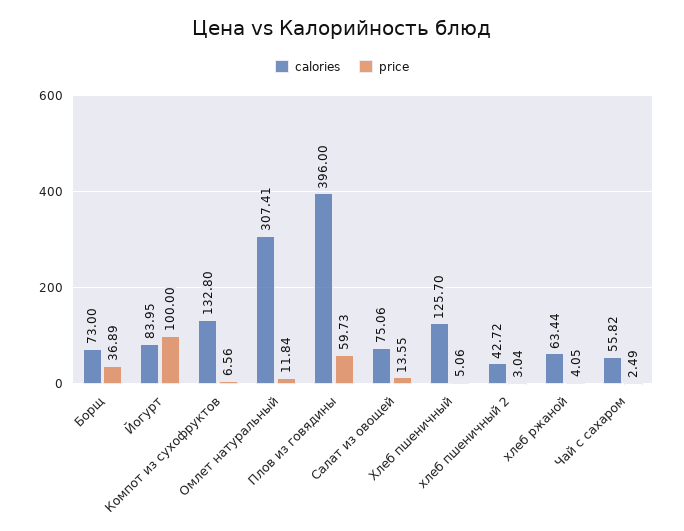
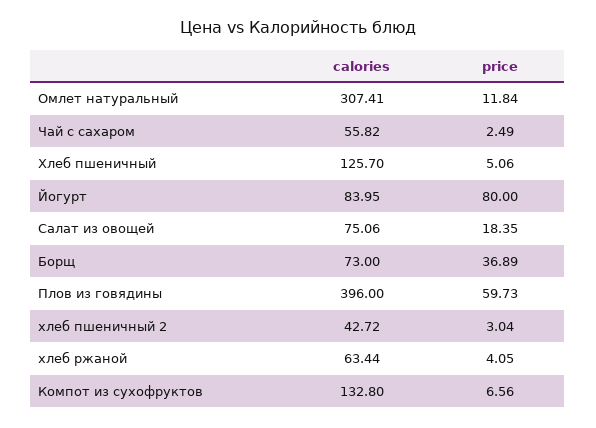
  {
    "calories": {
      "Борщ": 73,
      "Йогурт": 83.95,
      "Компот из сухофруктов": 132.8,
      "Омлет натуральный": 307.41,
      "Плов из говядины": 396,
      "Салат из овощей": 75.06,
      "Хлеб пшеничный": 125.7,
      "хлеб пшеничный 2": 42.72,
      "хлеб ржаной": 63.44,
      "Чай с сахаром": 55.82
    },
    "price": {
      "Борщ": 36.89,
-     "Йогурт": 100,
+     "Йогурт": 80,
      "Компот из сухофруктов": 6.56,
      "Омлет натуральный": 11.84,
      "Плов из говядины": 59.73,
-     "Салат из овощей": 13.55,
+     "Салат из овощей": 18.35,
      "Хлеб пшеничный": 5.06,
      "хлеб пшеничный 2": 3.04,
      "хлеб ржаной": 4.05,
      "Чай с сахаром": 2.49
    }
  }

